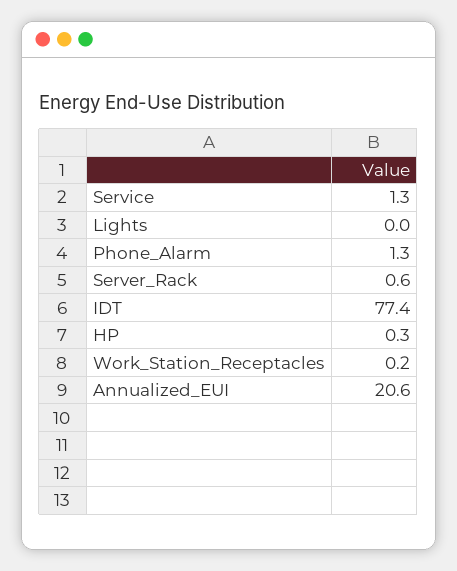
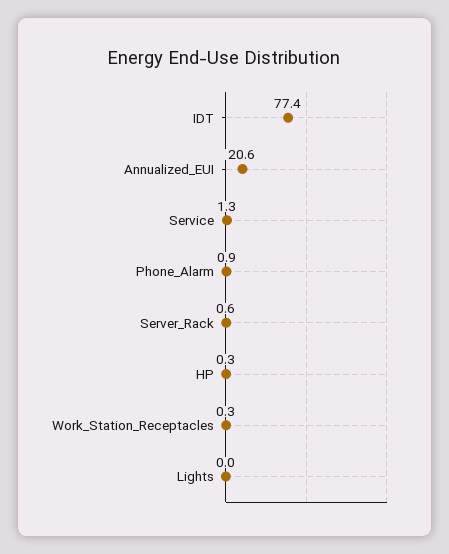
  {
    "Service": 1.3,
    "Lights": 0,
-   "Phone_Alarm": 1.3,
+   "Phone_Alarm": 0.9,
    "Server_Rack": 0.6,
    "IDT": 77.4,
    "HP": 0.3,
-   "Work_Station_Receptacles": 0.2,
+   "Work_Station_Receptacles": 0.3,
    "Annualized_EUI": 20.6
  }

